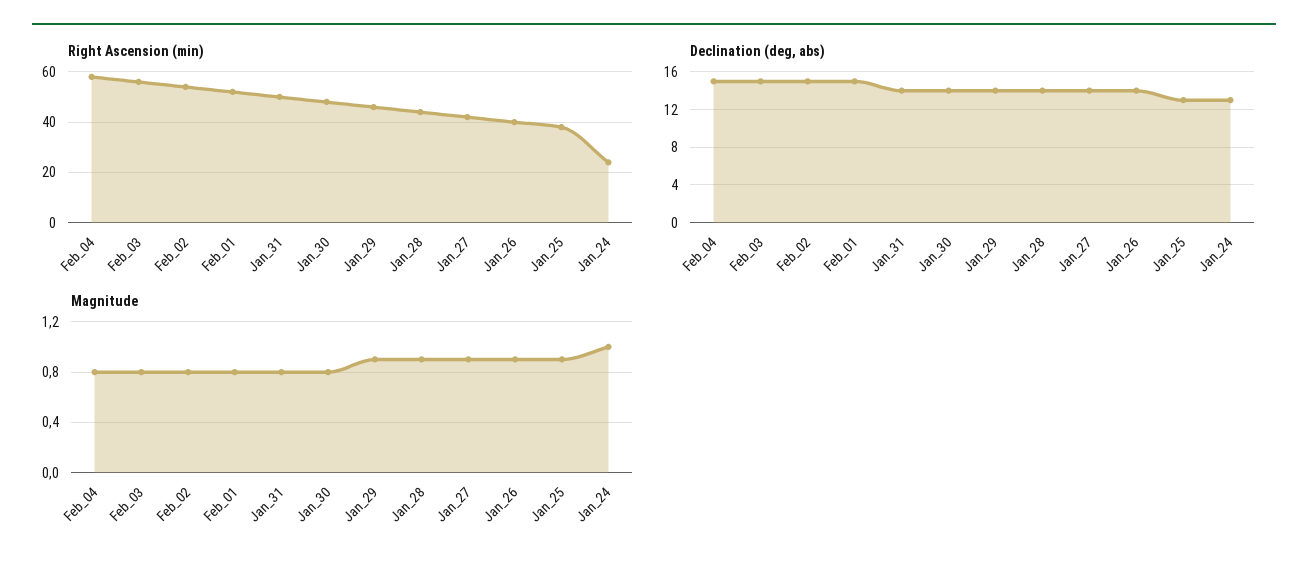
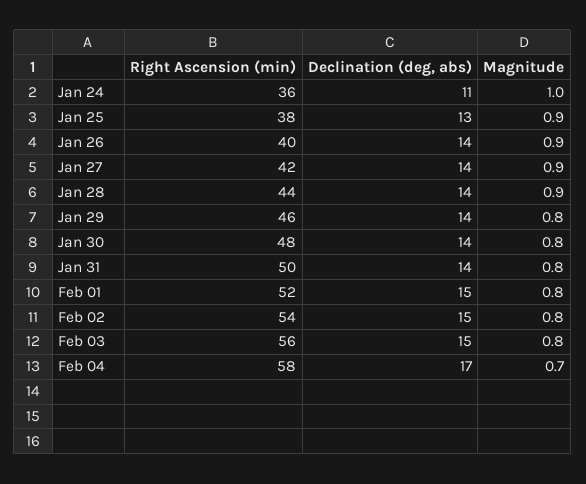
  {
    "Right Ascension (min)": {
      "Feb_04": 58,
      "Feb_03": 56,
      "Feb_02": 54,
      "Feb_01": 52,
      "Jan_31": 50,
      "Jan_30": 48,
      "Jan_29": 46,
      "Jan_28": 44,
      "Jan_27": 42,
      "Jan_26": 40,
      "Jan_25": 38,
-     "Jan_24": 25
+     "Jan_24": 36
    },
    "Declination (deg, abs)": {
-     "Feb_04": 15,
+     "Feb_04": 17,
      "Feb_03": 15,
      "Feb_02": 15,
      "Feb_01": 15,
      "Jan_31": 14,
      "Jan_30": 14,
      "Jan_29": 14,
      "Jan_28": 14,
      "Jan_27": 14,
      "Jan_26": 14,
      "Jan_25": 13,
-     "Jan_24": 13
+     "Jan_24": 11
    },
    "Magnitude": {
-     "Feb_04": 0.8,
+     "Feb_04": 0.7,
      "Feb_03": 0.8,
      "Feb_02": 0.8,
      "Feb_01": 0.8,
      "Jan_31": 0.8,
      "Jan_30": 0.8,
-     "Jan_29": 0.9,
+     "Jan_29": 0.8,
      "Jan_28": 0.9,
      "Jan_27": 0.9,
      "Jan_26": 0.9,
      "Jan_25": 0.9,
      "Jan_24": 1
    }
  }

